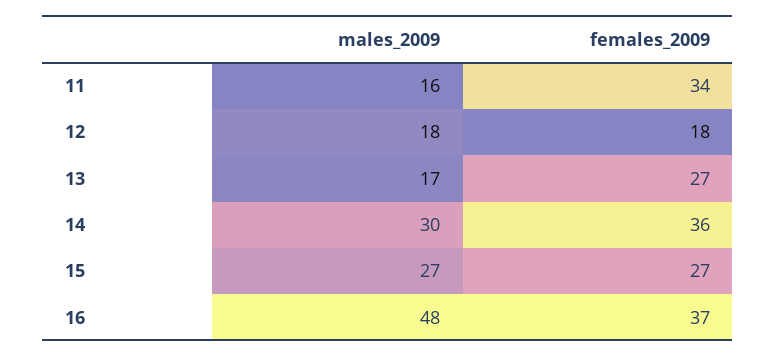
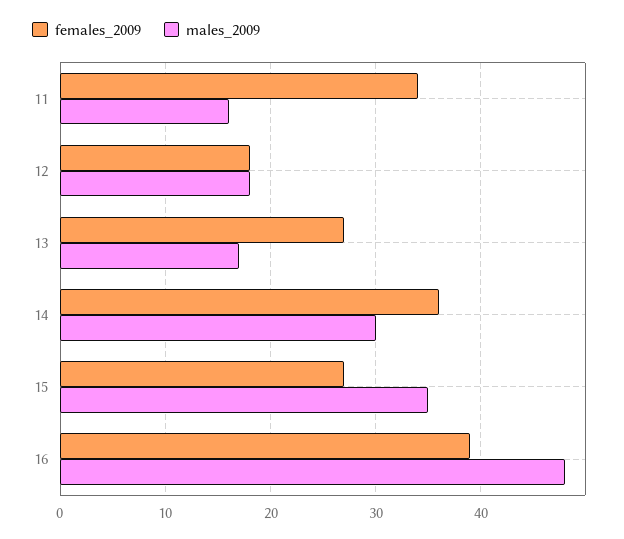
  {
    "males_2009": {
      "11": 16,
      "12": 18,
      "13": 17,
      "14": 30,
-     "15": 27,
+     "15": 35,
      "16": 48
    },
    "females_2009": {
      "11": 34,
      "12": 18,
      "13": 27,
      "14": 36,
      "15": 27,
-     "16": 37
+     "16": 39
    }
  }

